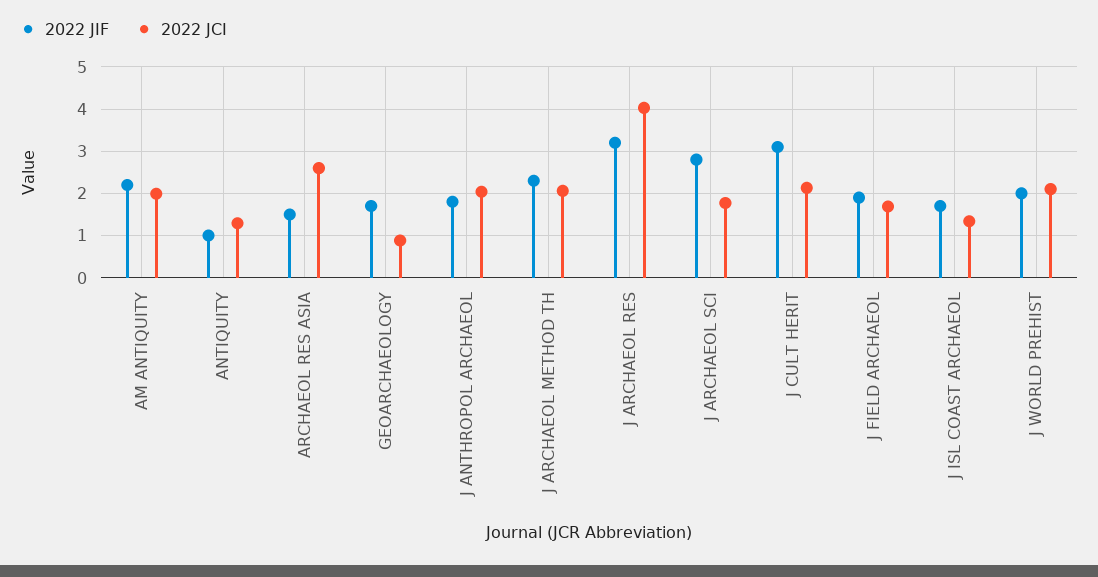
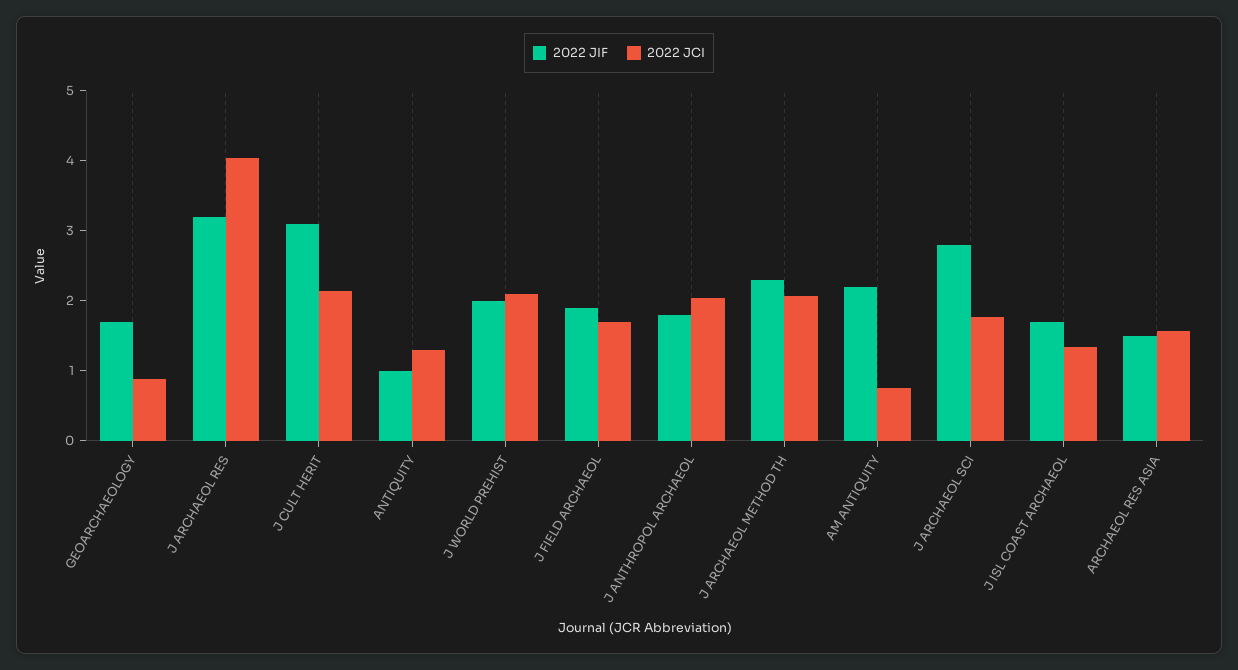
  {
    "2022 JIF": {
      "AM ANTIQUITY": 2.2,
      "ANTIQUITY": 1,
      "ARCHAEOL RES ASIA": 1.6,
      "GEOARCHAEOLOGY": 1.8,
      "J ANTHROPOL ARCHAEOL": 1.8,
      "J ARCHAEOL METHOD TH": 2.4,
      "J ARCHAEOL RES": 3.2,
      "J ARCHAEOL SCI": 2.8,
      "J CULT HERIT": 3.2,
      "J FIELD ARCHAEOL": 2,
      "J ISL COAST ARCHAEOL": 1.8,
      "J WORLD PREHIST": 2
    },
    "2022 JCI": {
-     "AM ANTIQUITY": 2,
+     "AM ANTIQUITY": 0.8,
      "ANTIQUITY": 1.2,
-     "ARCHAEOL RES ASIA": 2.6,
+     "ARCHAEOL RES ASIA": 1.6,
      "GEOARCHAEOLOGY": 0.8,
      "J ANTHROPOL ARCHAEOL": 2,
      "J ARCHAEOL METHOD TH": 2,
      "J ARCHAEOL RES": 4,
      "J ARCHAEOL SCI": 1.8,
      "J CULT HERIT": 2.2,
      "J FIELD ARCHAEOL": 1.6,
      "J ISL COAST ARCHAEOL": 1.4,
      "J WORLD PREHIST": 2.2
    }
  }

